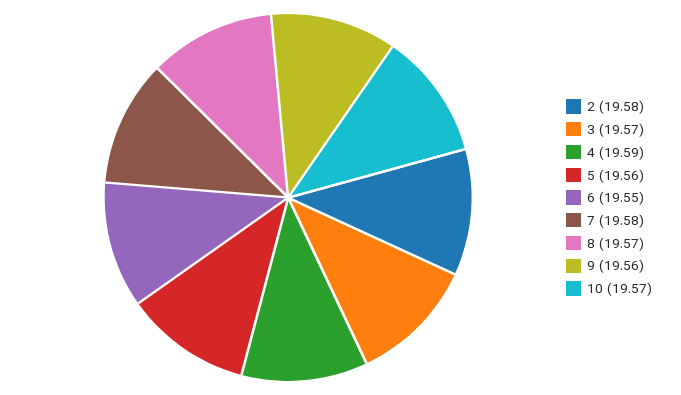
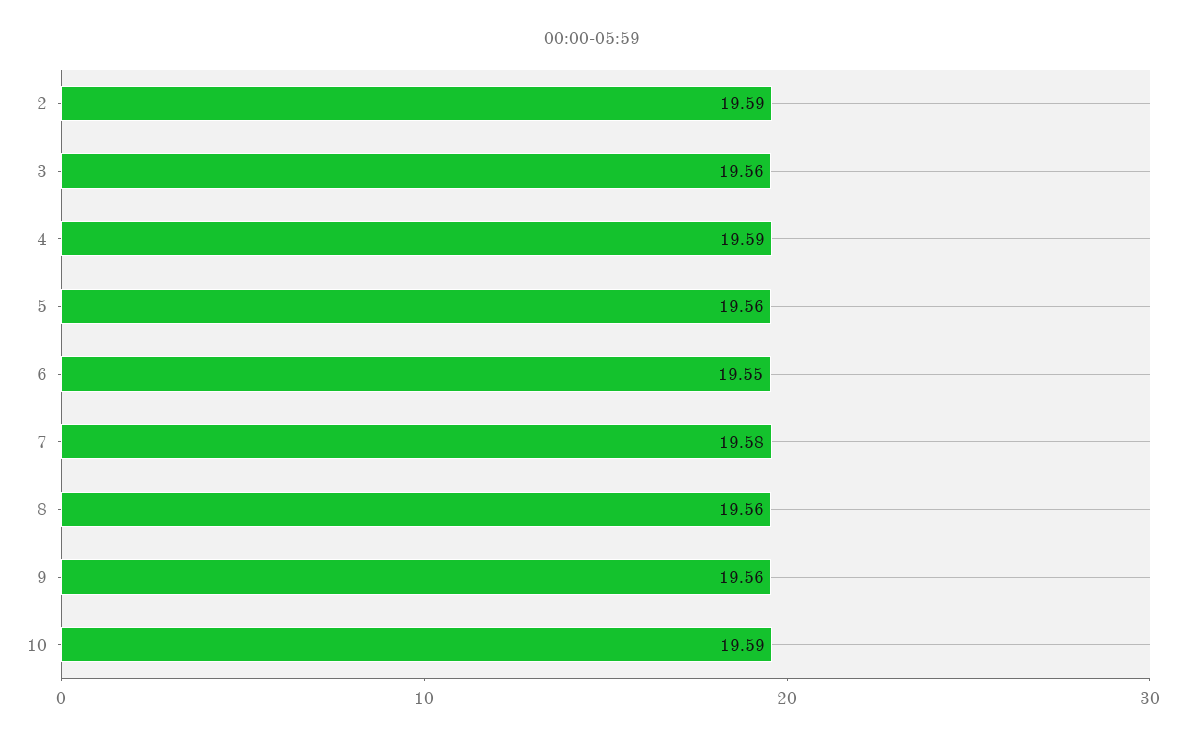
  {
-   "2": 19.58,
+   "2": 19.59,
-   "3": 19.57,
+   "3": 19.56,
    "4": 19.59,
    "5": 19.56,
    "6": 19.55,
    "7": 19.58,
-   "8": 19.57,
+   "8": 19.56,
    "9": 19.56,
-   "10": 19.57
+   "10": 19.59
  }

